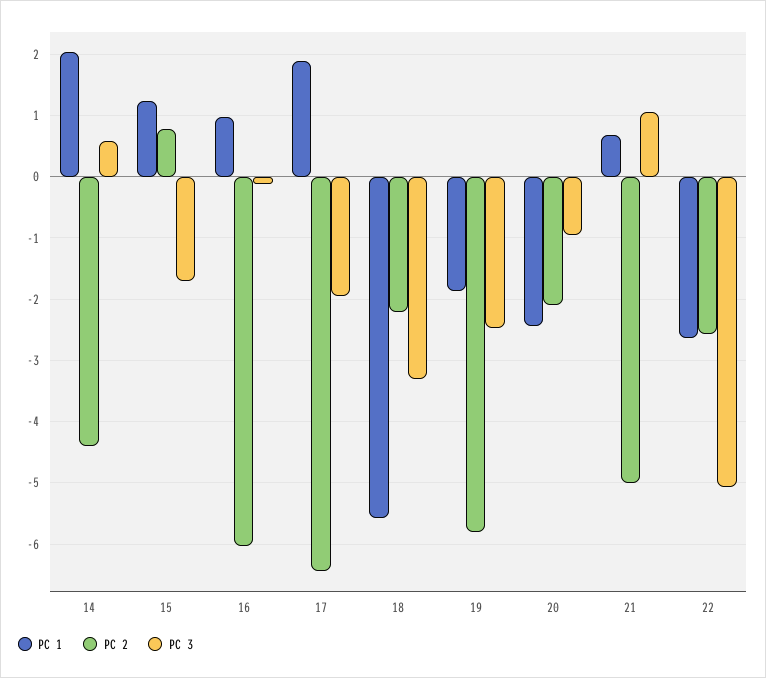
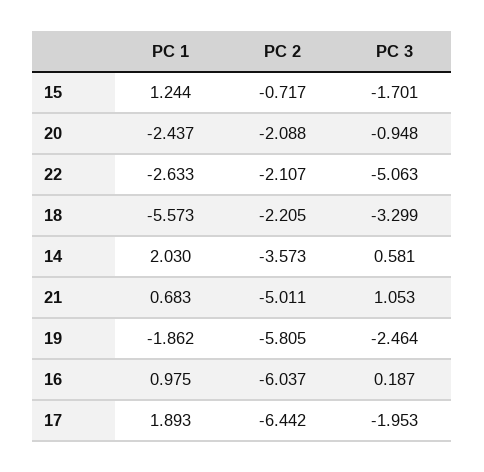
  {
    "PC 1": {
      "14": 2.03,
      "15": 1.244,
      "16": 0.975,
      "17": 1.893,
      "18": -5.573,
      "19": -1.862,
      "20": -2.437,
      "21": 0.683,
      "22": -2.633
    },
    "PC 2": {
-     "14": -4.4,
+     "14": -3.573,
-     "15": 0.8,
+     "15": -0.717,
      "16": -6.037,
      "17": -6.442,
      "18": -2.205,
      "19": -5.805,
      "20": -2.088,
      "21": -5.011,
-     "22": -2.6
+     "22": -2.107
    },
    "PC 3": {
      "14": 0.581,
      "15": -1.701,
-     "16": -0.1,
+     "16": 0.187,
      "17": -1.953,
      "18": -3.299,
      "19": -2.464,
      "20": -0.948,
      "21": 1.053,
      "22": -5.063
    }
  }

